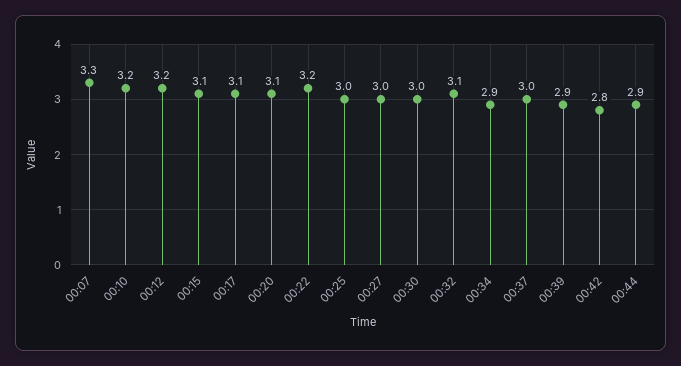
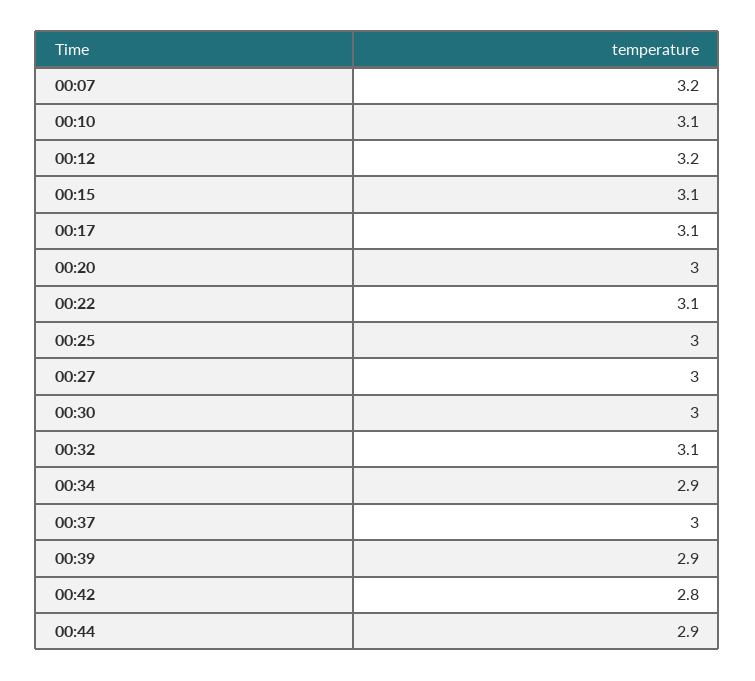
  {
-   "00:07": 3.3,
+   "00:07": 3.2,
-   "00:10": 3.2,
+   "00:10": 3.1,
    "00:12": 3.2,
    "00:15": 3.1,
    "00:17": 3.1,
-   "00:20": 3.1,
+   "00:20": 3,
-   "00:22": 3.2,
+   "00:22": 3.1,
    "00:25": 3,
    "00:27": 3,
    "00:30": 3,
    "00:32": 3.1,
    "00:34": 2.9,
    "00:37": 3,
    "00:39": 2.9,
    "00:42": 2.8,
    "00:44": 2.9
  }

